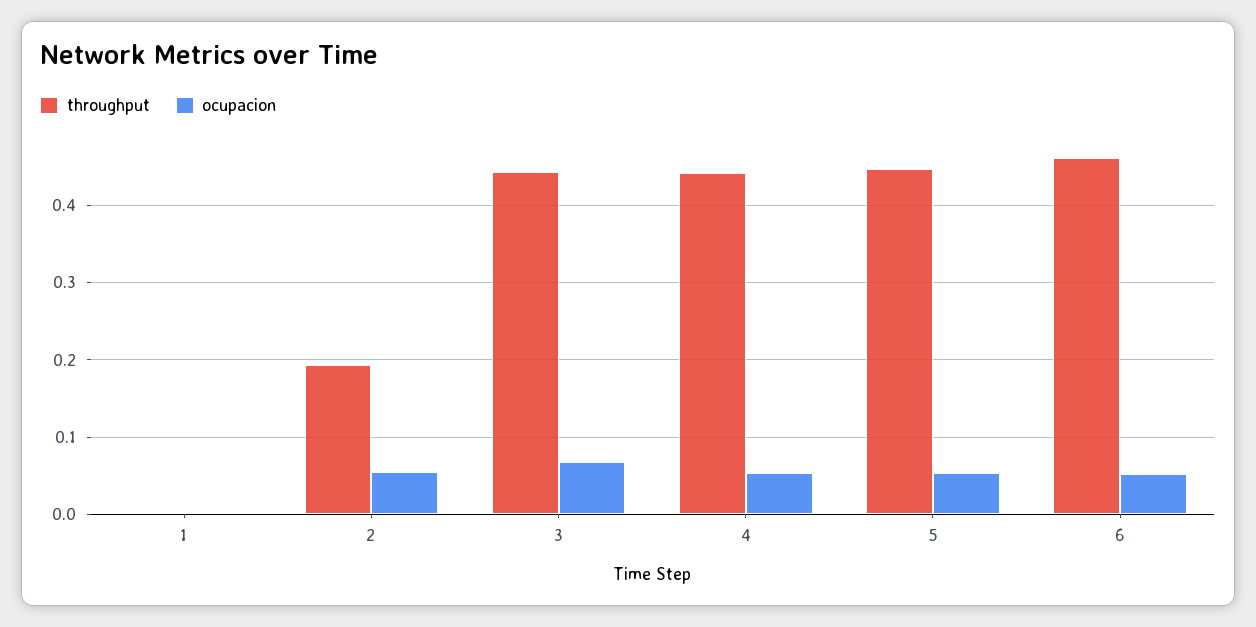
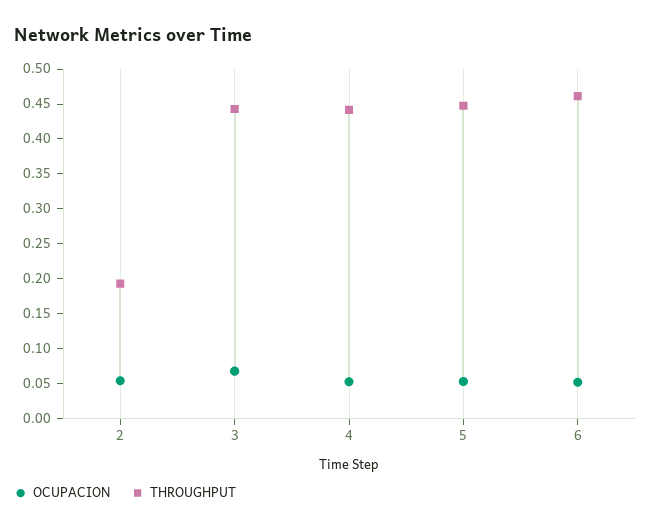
  {
    "throughput": {
-     "1": 0,
      "2": 0.19,
      "3": 0.44,
      "4": 0.44,
      "5": 0.45,
      "6": 0.46
    },
    "ocupacion": {
-     "1": 0,
      "2": 0.05,
      "3": 0.07,
      "4": 0.05,
      "5": 0.05,
      "6": 0.05
    }
  }

